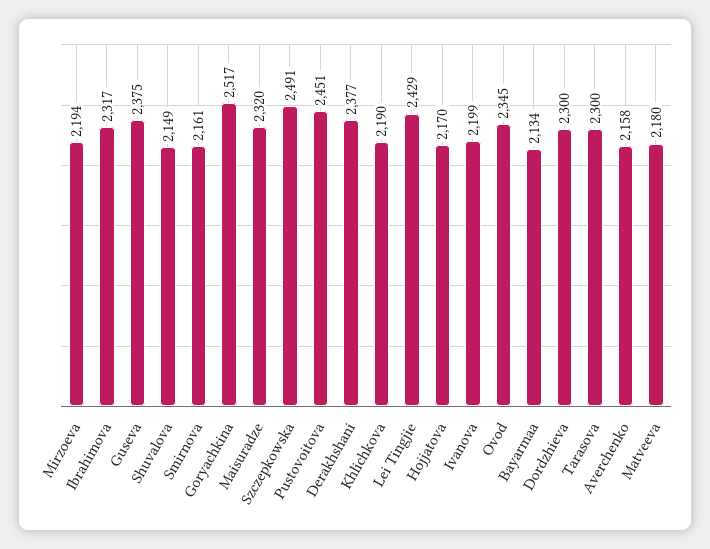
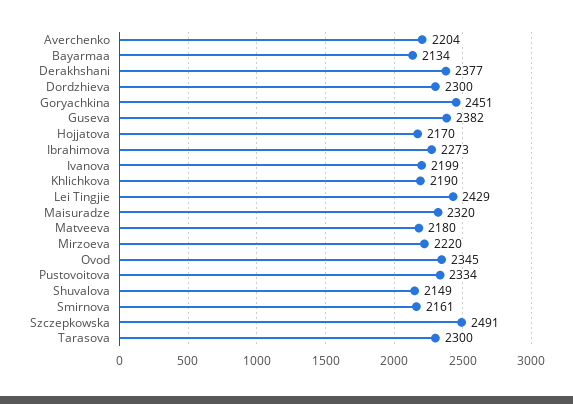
  {
-   "Mirzoeva": 2194,
+   "Mirzoeva": 2220,
-   "Ibrahimova": 2317,
+   "Ibrahimova": 2273,
-   "Guseva": 2375,
+   "Guseva": 2382,
    "Shuvalova": 2149,
    "Smirnova": 2161,
-   "Goryachkina": 2517,
+   "Goryachkina": 2451,
    "Maisuradze": 2320,
    "Szczepkowska": 2491,
-   "Pustovoitova": 2451,
+   "Pustovoitova": 2334,
    "Derakhshani": 2377,
    "Khlichkova": 2190,
    "Lei Tingjie": 2429,
    "Hojjatova": 2170,
    "Ivanova": 2199,
    "Ovod": 2345,
    "Bayarmaa": 2134,
    "Dordzhieva": 2300,
    "Tarasova": 2300,
-   "Averchenko": 2158,
+   "Averchenko": 2204,
    "Matveeva": 2180
  }

